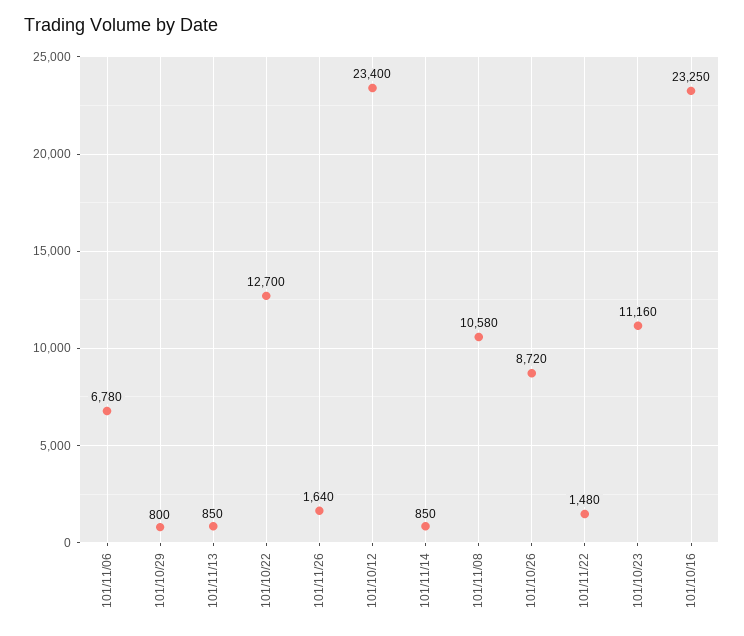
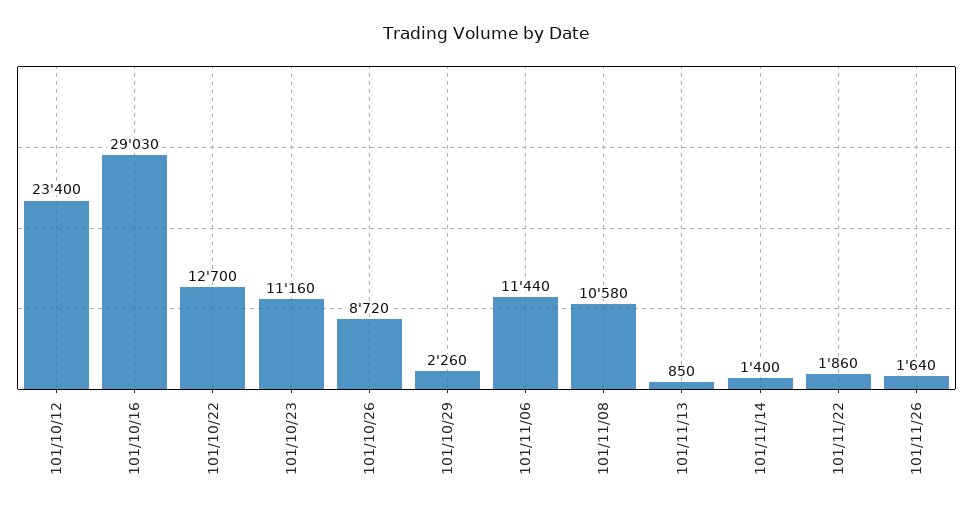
  {
-   "101/11/06": 6780,
+   "101/11/06": 11440,
-   "101/10/29": 800,
+   "101/10/29": 2260,
    "101/11/13": 850,
    "101/10/22": 12700,
    "101/11/26": 1640,
    "101/10/12": 23400,
-   "101/11/14": 850,
+   "101/11/14": 1400,
    "101/11/08": 10580,
    "101/10/26": 8720,
-   "101/11/22": 1480,
+   "101/11/22": 1860,
    "101/10/23": 11160,
-   "101/10/16": 23250
+   "101/10/16": 29030
  }

